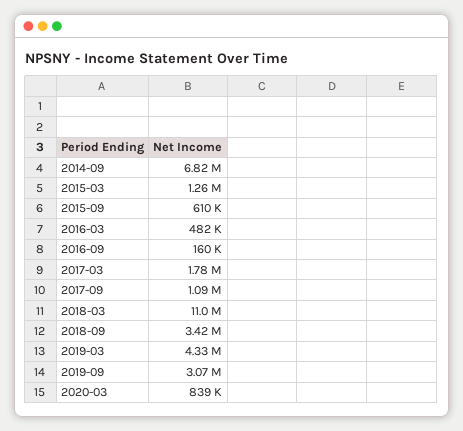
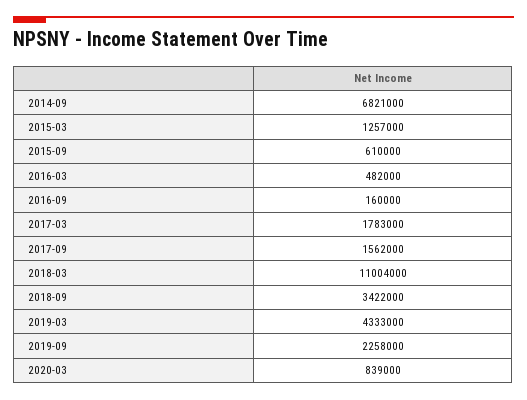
  {
    "2014-09": 6821000,
    "2015-03": 1257000,
    "2015-09": 610000,
    "2016-03": 482000,
    "2016-09": 160000,
    "2017-03": 1783000,
-   "2017-09": 1090000,
+   "2017-09": 1562000,
    "2018-03": 11004000,
    "2018-09": 3422000,
    "2019-03": 4333000,
-   "2019-09": 3070000,
+   "2019-09": 2258000,
    "2020-03": 839000
  }

